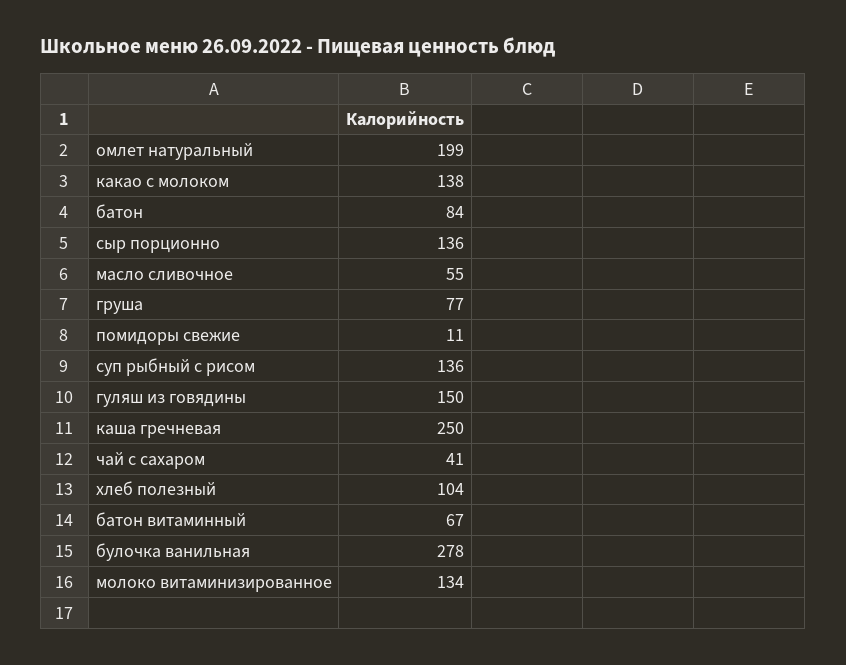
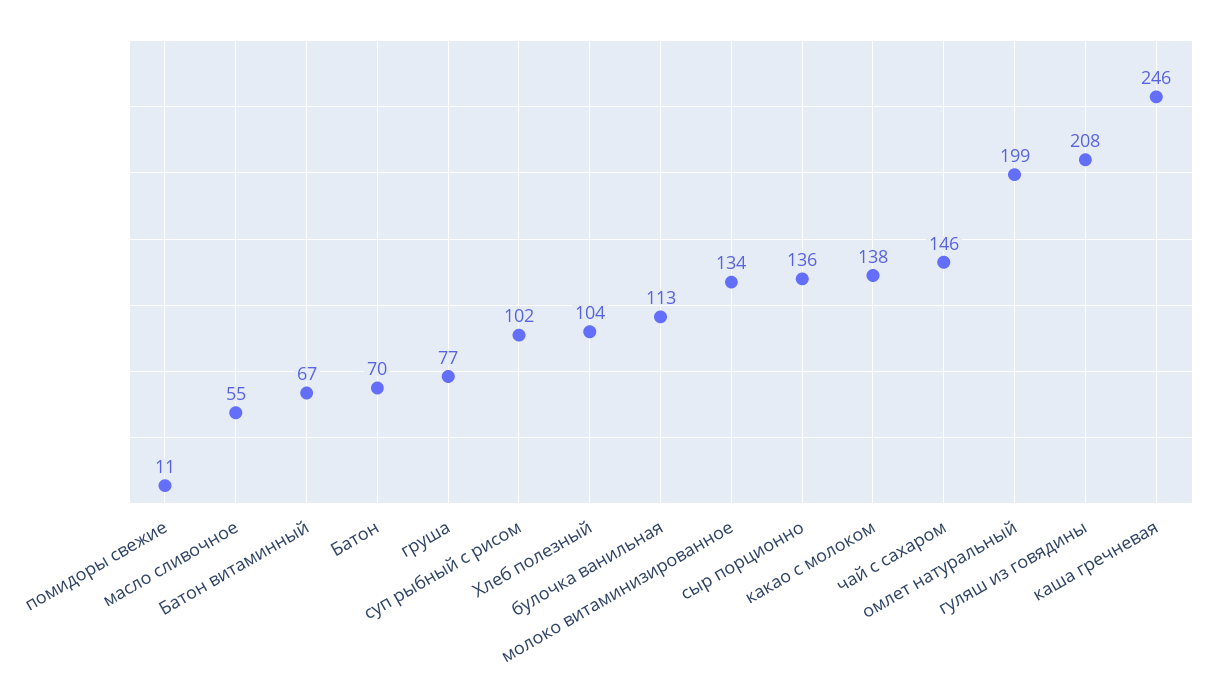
  {
    "омлет натуральный": 199,
    "какао с молоком": 138,
-   "батон": 84,
+   "батон": 70,
    "сыр порционно": 136,
    "масло сливочное": 55,
    "груша": 77,
    "помидоры свежие": 11,
-   "суп рыбный с рисом": 136,
+   "суп рыбный с рисом": 102,
-   "гуляш из говядины": 150,
+   "гуляш из говядины": 208,
-   "каша гречневая": 250,
+   "каша гречневая": 246,
-   "чай с сахаром": 41,
+   "чай с сахаром": 146,
    "хлеб полезный": 104,
    "батон витаминный": 67,
-   "булочка ванильная": 278,
+   "булочка ванильная": 113,
    "молоко витаминизированное": 134
  }

